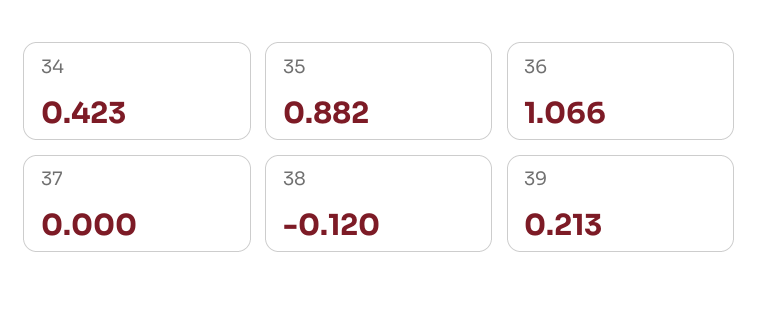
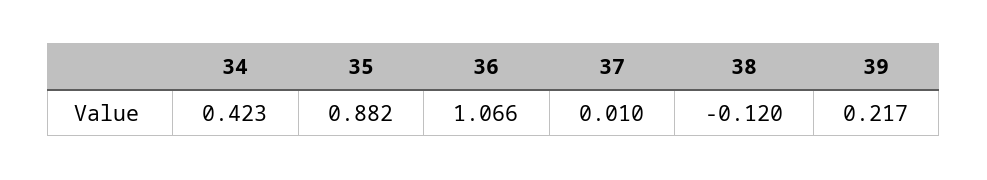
  {
    "34": 0.423,
    "35": 0.882,
    "36": 1.066,
-   "37": 0,
+   "37": 0.01,
    "38": -0.12,
-   "39": 0.213
+   "39": 0.217
  }

